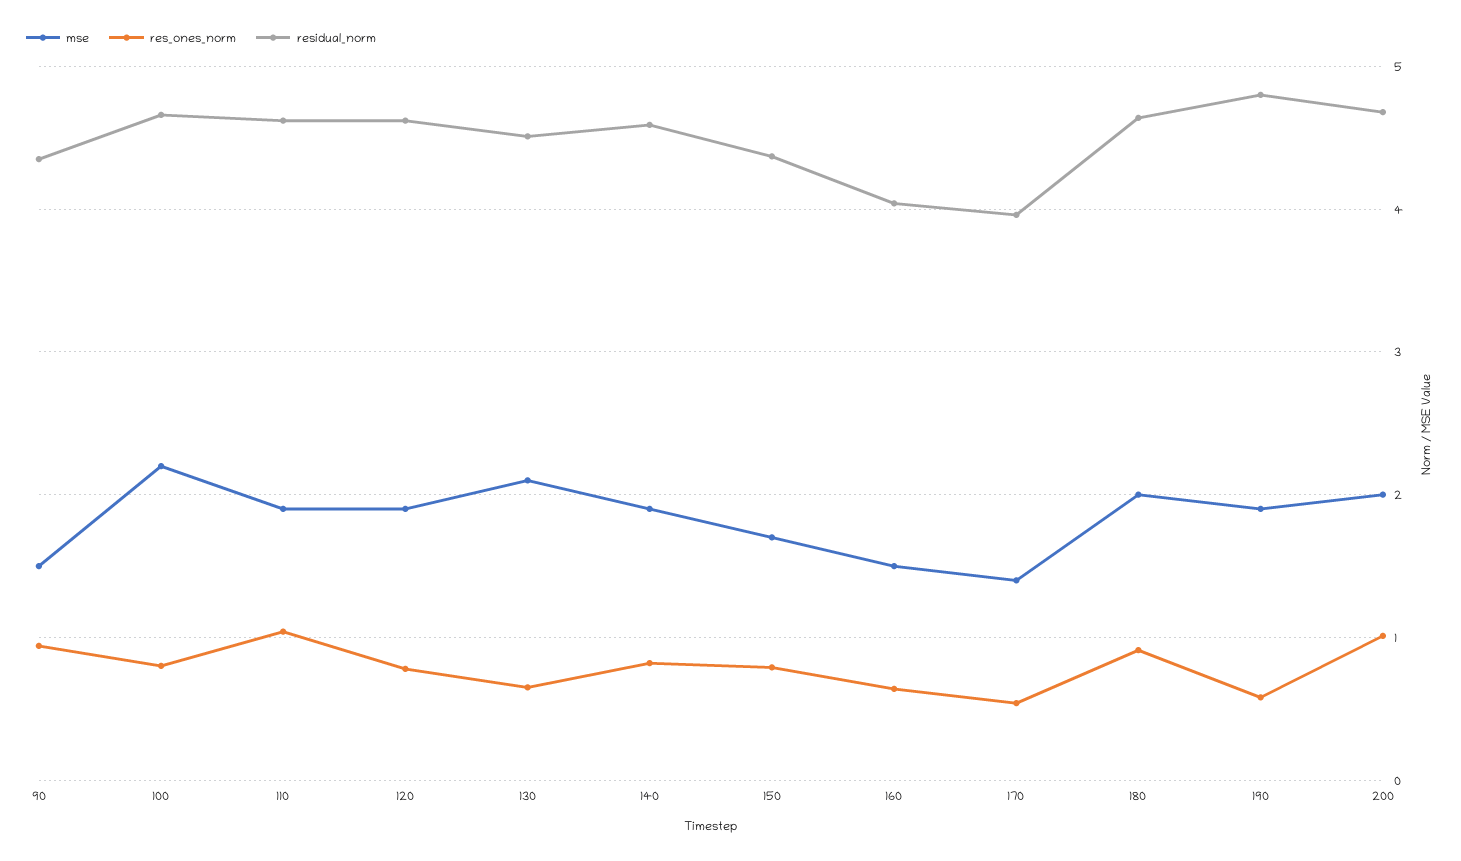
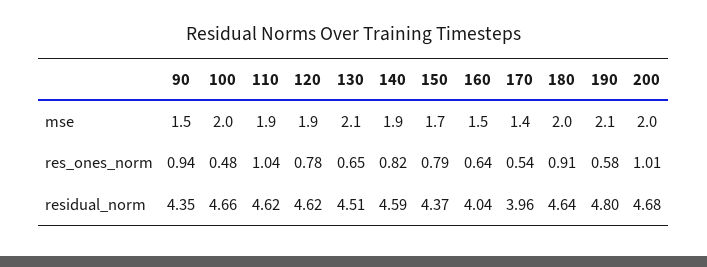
  {
    "mse": {
      "90": 1.5,
-     "100": 2.2,
+     "100": 2,
      "110": 1.9,
      "120": 1.9,
      "130": 2.1,
      "140": 1.9,
      "150": 1.7,
      "160": 1.5,
      "170": 1.4,
      "180": 2,
-     "190": 1.9,
+     "190": 2.1,
      "200": 2
    },
    "res_ones_norm": {
      "90": 0.94,
-     "100": 0.8,
+     "100": 0.48,
      "110": 1.04,
      "120": 0.78,
      "130": 0.65,
      "140": 0.82,
      "150": 0.79,
      "160": 0.64,
      "170": 0.54,
      "180": 0.91,
      "190": 0.58,
      "200": 1.01
    },
    "residual_norm": {
      "90": 4.35,
      "100": 4.66,
      "110": 4.62,
      "120": 4.62,
      "130": 4.51,
      "140": 4.59,
      "150": 4.37,
      "160": 4.04,
      "170": 3.96,
      "180": 4.64,
      "190": 4.8,
      "200": 4.68
    }
  }

